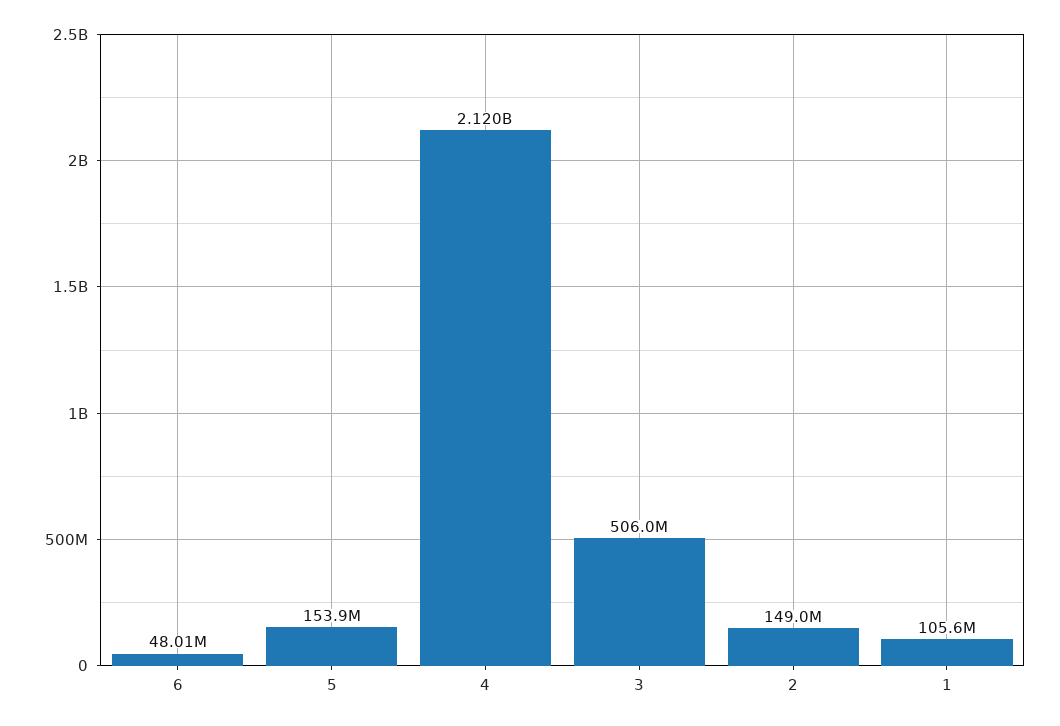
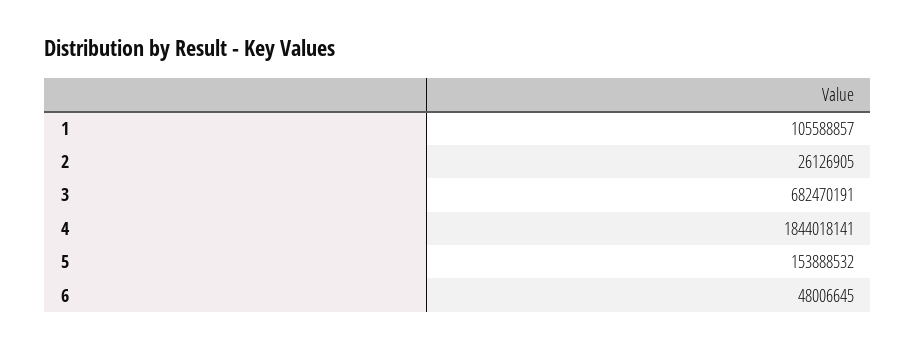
  {
    "6": 48006645,
    "5": 153888532,
-   "4": 2120000000,
+   "4": 1844018141,
-   "3": 506000000,
+   "3": 682470191,
-   "2": 149000000,
+   "2": 26126905,
    "1": 105588857
  }

